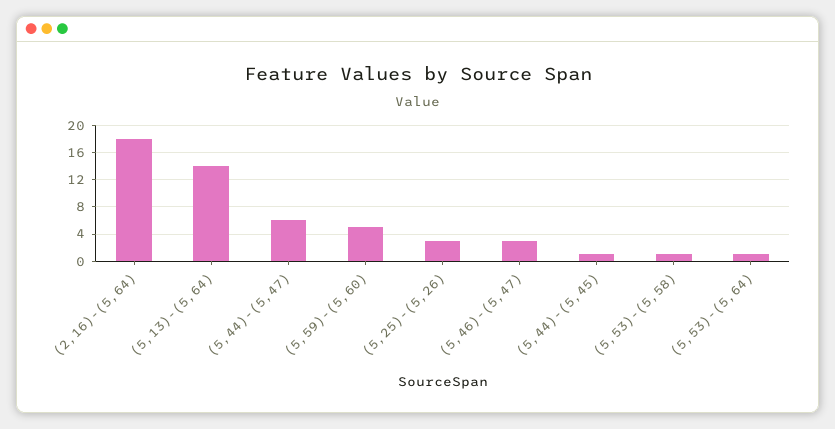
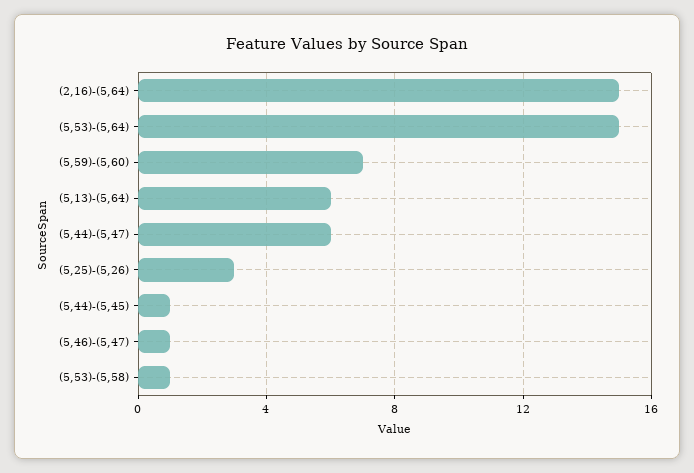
  {
-   "(2,16)-(5,64)": 18,
+   "(2,16)-(5,64)": 15,
-   "(5,13)-(5,64)": 14,
+   "(5,13)-(5,64)": 6,
    "(5,44)-(5,47)": 6,
-   "(5,59)-(5,60)": 5,
+   "(5,59)-(5,60)": 7,
    "(5,25)-(5,26)": 3,
-   "(5,46)-(5,47)": 3,
+   "(5,46)-(5,47)": 1,
    "(5,44)-(5,45)": 1,
    "(5,53)-(5,58)": 1,
-   "(5,53)-(5,64)": 1
+   "(5,53)-(5,64)": 15
  }

